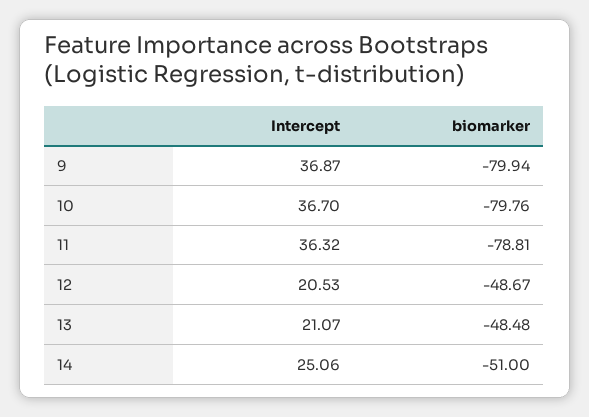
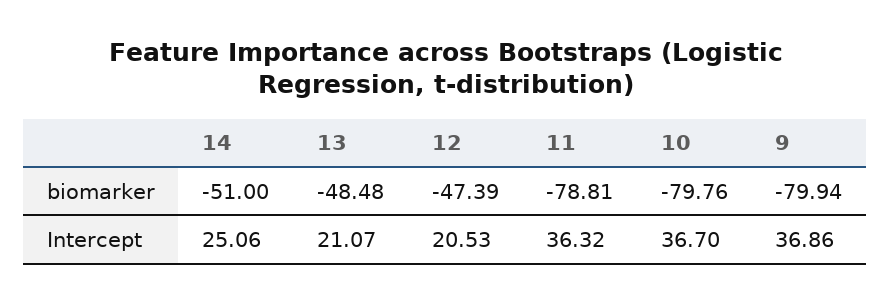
  {
    "Intercept": {
-     "9": 36.87,
+     "9": 36.86,
      "10": 36.7,
      "11": 36.32,
      "12": 20.53,
      "13": 21.07,
      "14": 25.06
    },
    "biomarker": {
      "9": -79.94,
      "10": -79.76,
      "11": -78.81,
-     "12": -48.67,
+     "12": -47.39,
      "13": -48.48,
      "14": -51
    }
  }

